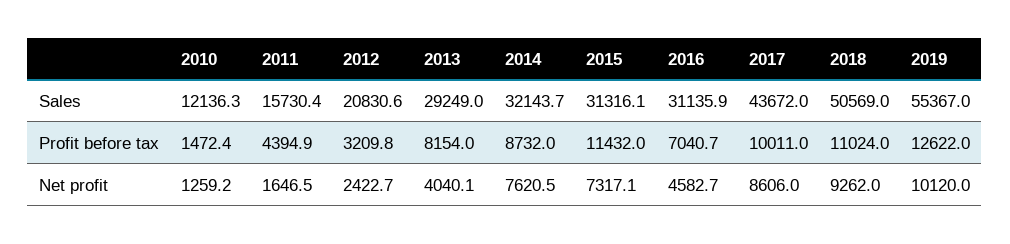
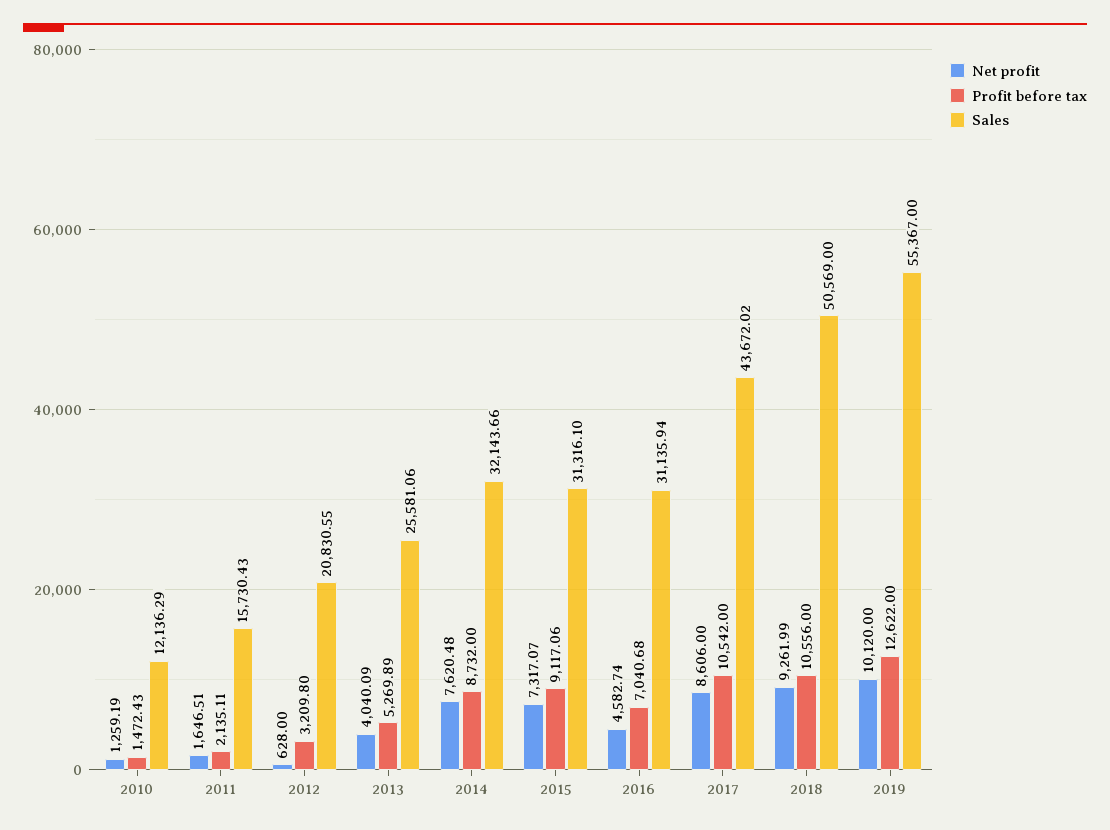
  {
    "Sales": {
      "2010": 12136.29,
      "2011": 15730.43,
      "2012": 20830.55,
-     "2013": 29249,
+     "2013": 25581.06,
      "2014": 32143.66,
      "2015": 31316.1,
      "2016": 31135.94,
      "2017": 43672.02,
      "2018": 50569,
      "2019": 55367
    },
    "Profit before tax": {
      "2010": 1472.43,
-     "2011": 4394.9,
+     "2011": 2135.11,
      "2012": 3209.8,
-     "2013": 8154,
+     "2013": 5269.89,
      "2014": 8732,
-     "2015": 11432,
+     "2015": 9117.06,
      "2016": 7040.68,
-     "2017": 10011,
+     "2017": 10542,
-     "2018": 11024,
+     "2018": 10556,
      "2019": 12622
    },
    "Net profit": {
      "2010": 1259.19,
      "2011": 1646.51,
-     "2012": 2422.7,
+     "2012": 628,
      "2013": 4040.09,
      "2014": 7620.48,
      "2015": 7317.07,
      "2016": 4582.74,
      "2017": 8606,
      "2018": 9261.99,
      "2019": 10120
    }
  }

